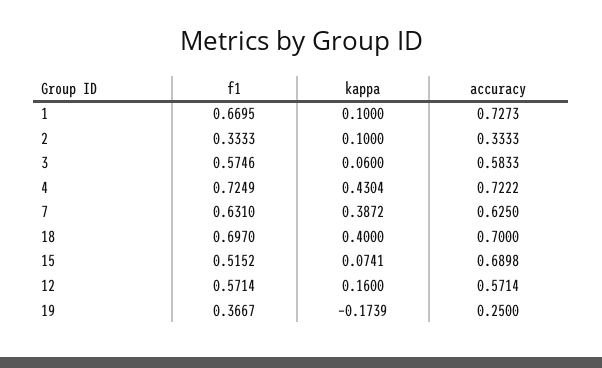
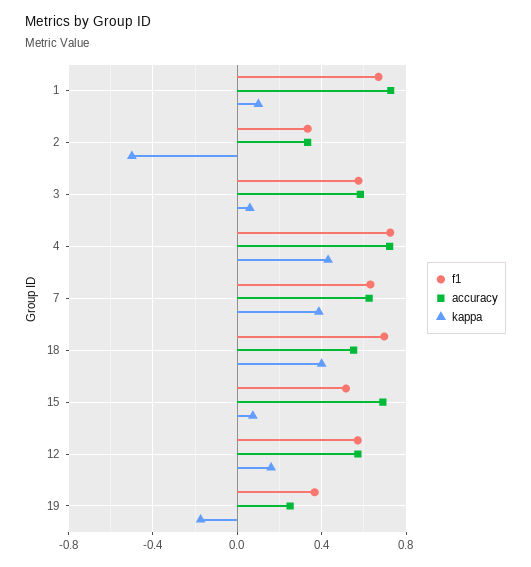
  {
    "f1": {
      "1": 0.6695,
      "2": 0.3333,
      "3": 0.5746,
      "4": 0.7249,
      "7": 0.631,
      "18": 0.697,
      "15": 0.5152,
      "12": 0.5714,
      "19": 0.3667
    },
    "kappa": {
      "1": 0.1,
-     "2": 0.1,
+     "2": -0.5,
      "3": 0.06,
      "4": 0.4304,
      "7": 0.3872,
      "18": 0.4,
      "15": 0.0741,
      "12": 0.16,
      "19": -0.1739
    },
    "accuracy": {
      "1": 0.7273,
      "2": 0.3333,
      "3": 0.5833,
      "4": 0.7222,
      "7": 0.625,
-     "18": 0.7,
+     "18": 0.55,
      "15": 0.6898,
      "12": 0.5714,
      "19": 0.25
    }
  }

